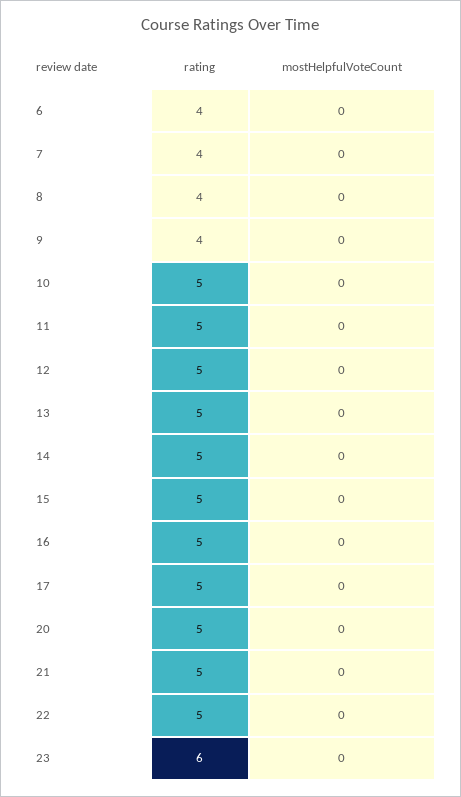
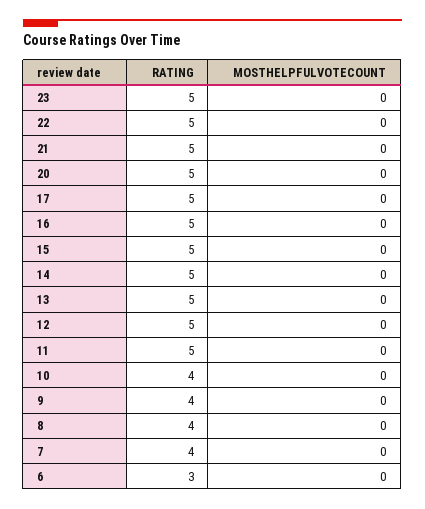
  {
    "rating": {
-     "6": 4,
+     "6": 3,
      "7": 4,
      "8": 4,
      "9": 4,
-     "10": 5,
+     "10": 4,
      "11": 5,
      "12": 5,
      "13": 5,
      "14": 5,
      "15": 5,
      "16": 5,
      "17": 5,
      "20": 5,
      "21": 5,
      "22": 5,
-     "23": 6
+     "23": 5
    },
    "mostHelpfulVoteCount": {
      "6": 0,
      "7": 0,
      "8": 0,
      "9": 0,
      "10": 0,
      "11": 0,
      "12": 0,
      "13": 0,
      "14": 0,
      "15": 0,
      "16": 0,
      "17": 0,
      "20": 0,
      "21": 0,
      "22": 0,
      "23": 0
    }
  }

